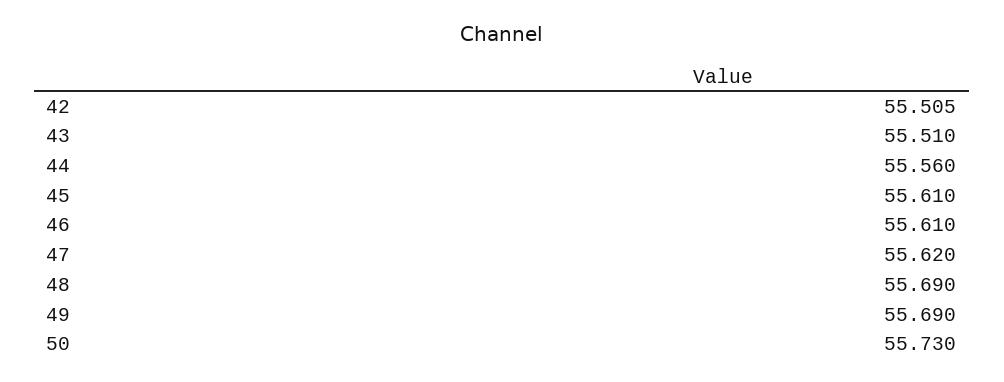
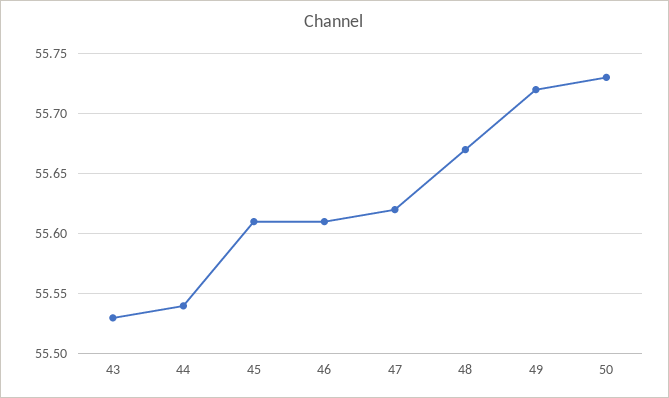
  {
-   "42": 55.505,
-   "43": 55.51,
+   "43": 55.53,
-   "44": 55.56,
+   "44": 55.54,
    "45": 55.61,
    "46": 55.61,
    "47": 55.62,
-   "48": 55.69,
+   "48": 55.67,
-   "49": 55.69,
+   "49": 55.72,
    "50": 55.73
  }

